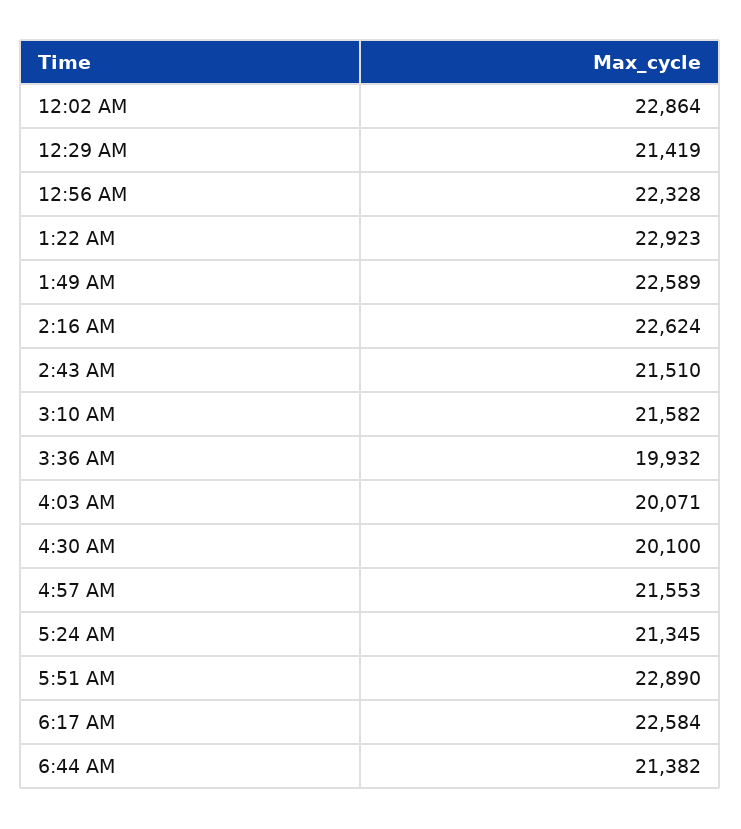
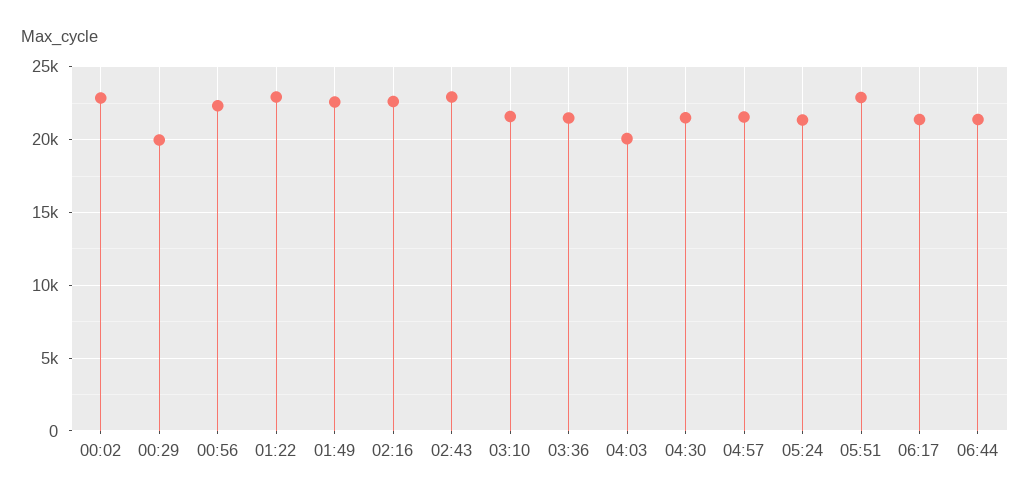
  {
    "12:02 AM": 22864,
-   "12:29 AM": 21419,
+   "12:29 AM": 20000,
    "12:56 AM": 22328,
    "1:22 AM": 22923,
    "1:49 AM": 22589,
    "2:16 AM": 22624,
-   "2:43 AM": 21510,
+   "2:43 AM": 23000,
    "3:10 AM": 21582,
-   "3:36 AM": 19932,
+   "3:36 AM": 21500,
    "4:03 AM": 20071,
-   "4:30 AM": 20100,
+   "4:30 AM": 21500,
    "4:57 AM": 21553,
    "5:24 AM": 21345,
    "5:51 AM": 22890,
-   "6:17 AM": 22584,
+   "6:17 AM": 21500,
    "6:44 AM": 21382
  }

